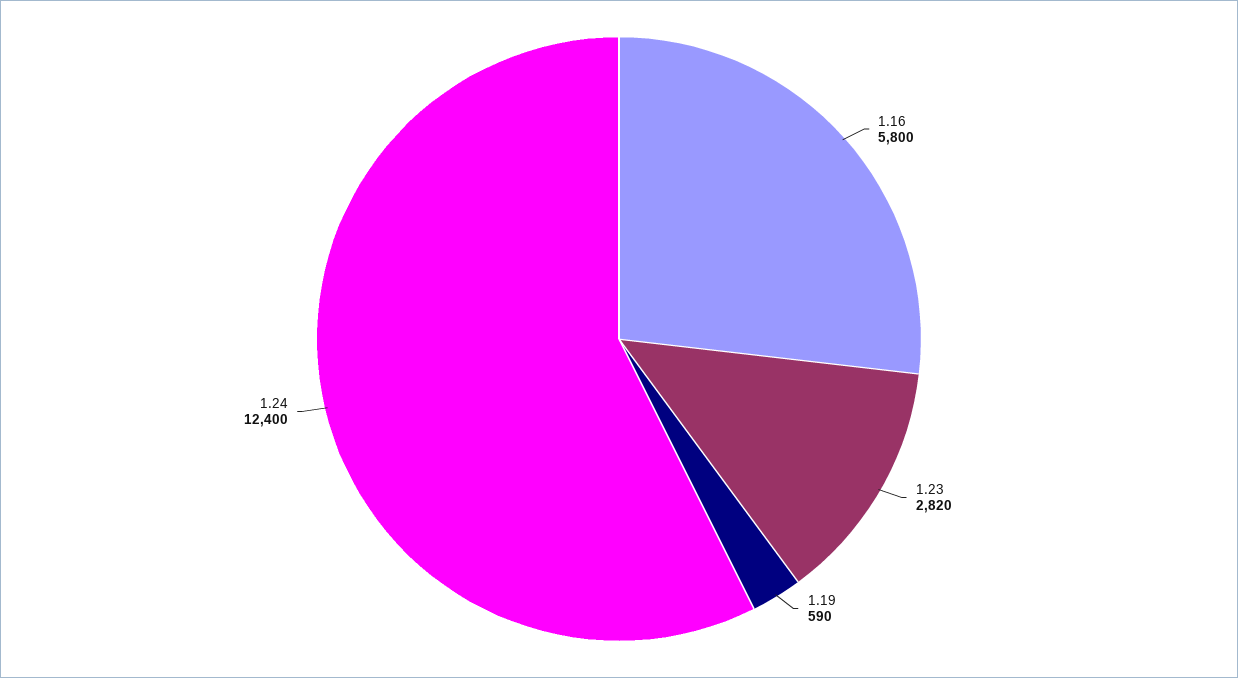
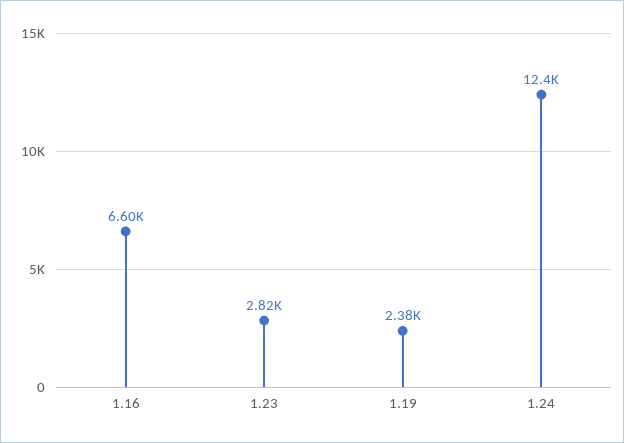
  {
-   "1.16": 5800,
+   "1.16": 6600,
    "1.23": 2820,
-   "1.19": 590,
+   "1.19": 2380,
    "1.24": 12400
  }

